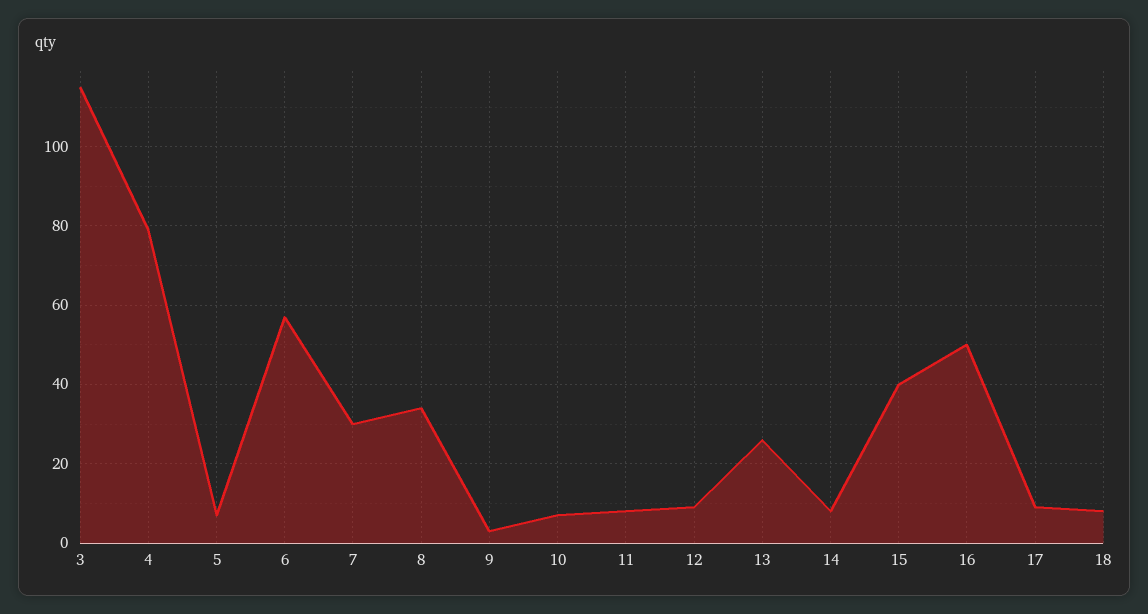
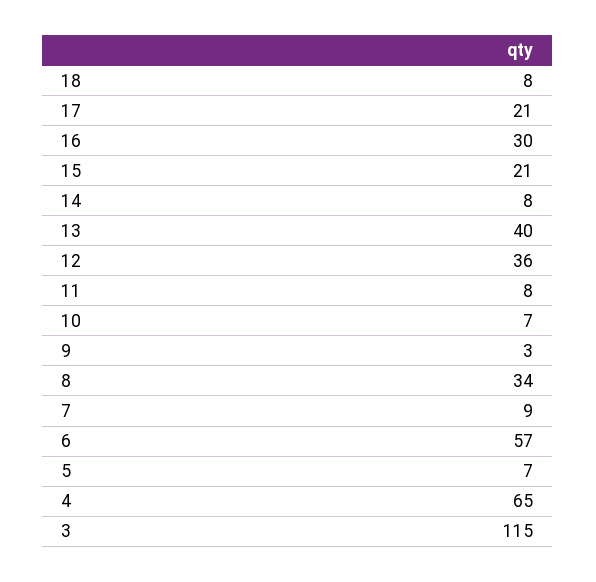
  {
    "3": 115,
-   "4": 80,
+   "4": 65,
    "5": 7,
    "6": 57,
-   "7": 30,
+   "7": 9,
    "8": 34,
    "9": 3,
    "10": 7,
    "11": 8,
-   "12": 10,
+   "12": 36,
-   "13": 25,
+   "13": 40,
    "14": 8,
-   "15": 40,
+   "15": 21,
-   "16": 50,
+   "16": 30,
-   "17": 10,
+   "17": 21,
    "18": 8
  }

